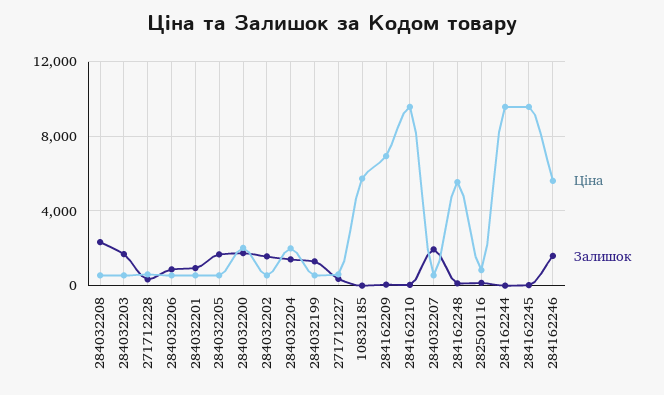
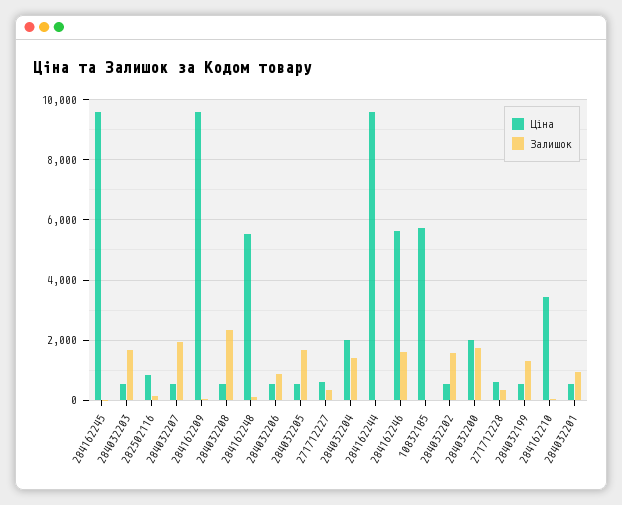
  {
    "Ціна": {
      "284032208": 600,
      "284032203": 600,
      "271712228": 600,
      "284032206": 600,
      "284032201": 600,
      "284032205": 600,
      "284032200": 2000,
      "284032202": 600,
      "284032204": 2000,
      "284032199": 600,
      "271712227": 600,
      "10832185": 5800,
-     "284162209": 7000,
+     "284162209": 9600,
-     "284162210": 9500,
+     "284162210": 3400,
      "284032207": 600,
      "284162248": 5600,
      "282502116": 800,
      "284162244": 9600,
      "284162245": 9600,
      "284162246": 5600
    },
    "Залишок": {
      "284032208": 2400,
      "284032203": 1600,
      "271712228": 400,
      "284032206": 800,
      "284032201": 1000,
      "284032205": 1600,
      "284032200": 1800,
      "284032202": 1600,
      "284032204": 1400,
      "284032199": 1200,
      "271712227": 400,
      "10832185": 0,
      "284162209": 0,
      "284162210": 0,
      "284032207": 2000,
      "284162248": 200,
      "282502116": 200,
      "284162244": 0,
      "284162245": 0,
      "284162246": 1600
    }
  }

